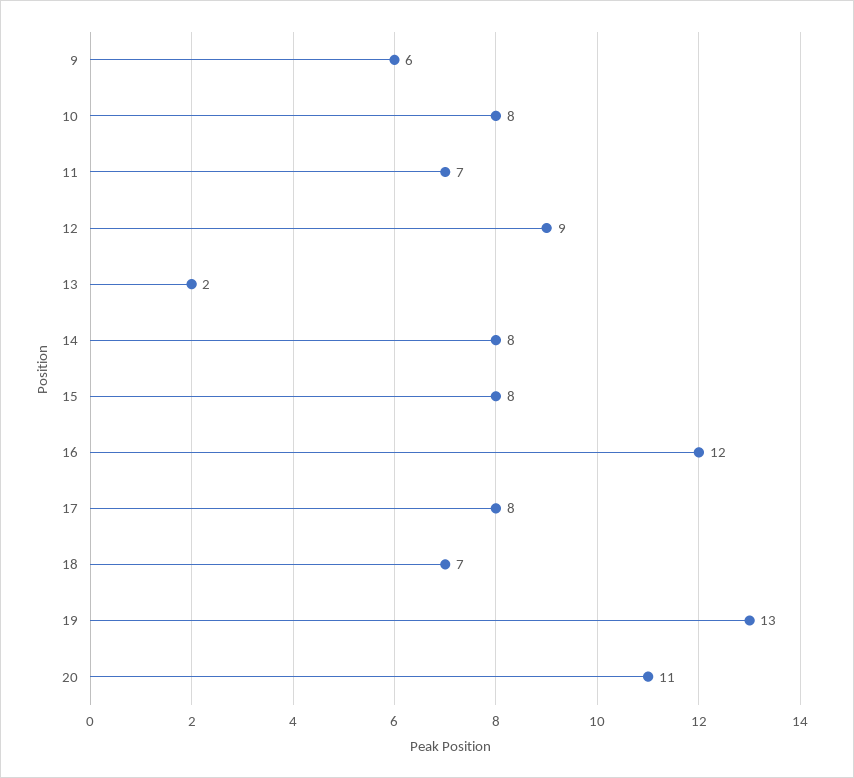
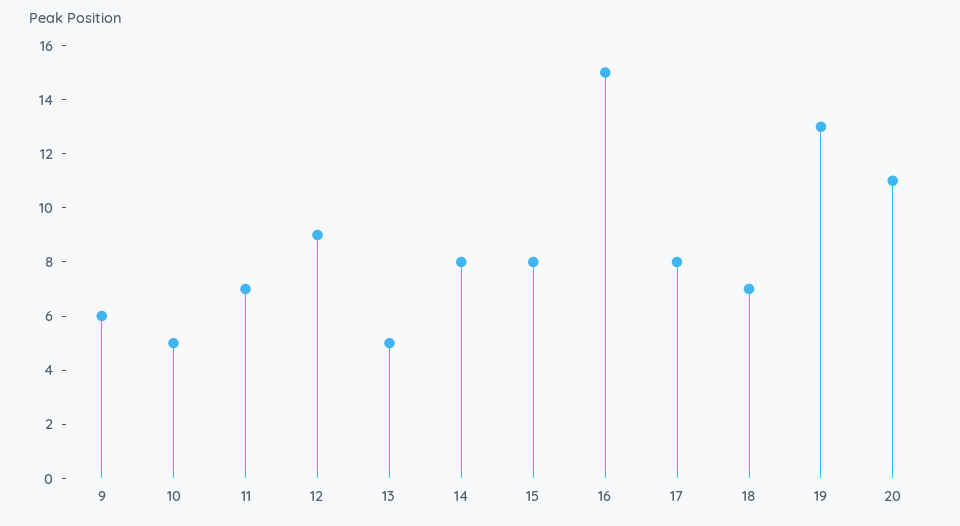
  {
    "9": 6,
-   "10": 8,
+   "10": 5,
    "11": 7,
    "12": 9,
-   "13": 2,
+   "13": 5,
    "14": 8,
    "15": 8,
-   "16": 12,
+   "16": 15,
    "17": 8,
    "18": 7,
    "19": 13,
    "20": 11
  }

